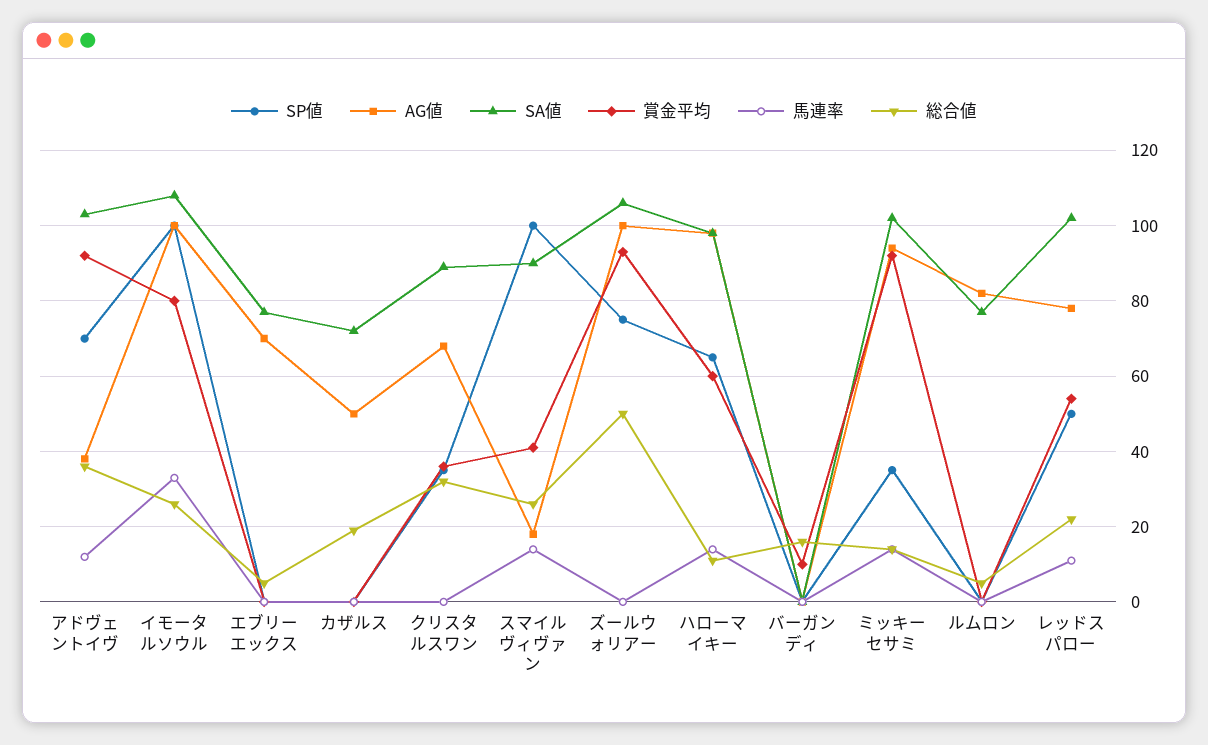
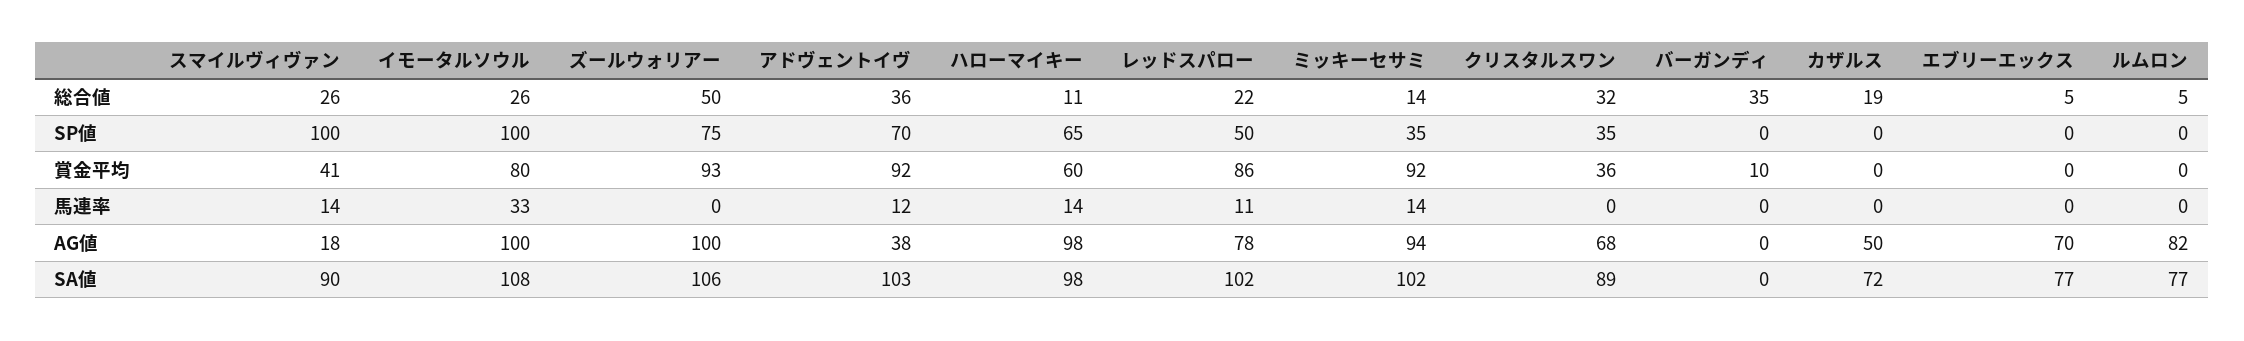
  {
    "SP値": {
      "アドヴェントイヴ": 70,
      "イモータルソウル": 100,
      "エブリーエックス": 0,
      "カザルス": 0,
      "クリスタルスワン": 35,
      "スマイルヴィヴァン": 100,
      "ズールウォリアー": 75,
      "ハローマイキー": 65,
      "バーガンディ": 0,
      "ミッキーセサミ": 35,
      "ルムロン": 0,
      "レッドスパロー": 50
    },
    "AG値": {
      "アドヴェントイヴ": 38,
      "イモータルソウル": 100,
      "エブリーエックス": 70,
      "カザルス": 50,
      "クリスタルスワン": 68,
      "スマイルヴィヴァン": 18,
      "ズールウォリアー": 100,
      "ハローマイキー": 98,
      "バーガンディ": 0,
      "ミッキーセサミ": 94,
      "ルムロン": 82,
      "レッドスパロー": 78
    },
    "SA値": {
      "アドヴェントイヴ": 103,
      "イモータルソウル": 108,
      "エブリーエックス": 77,
      "カザルス": 72,
      "クリスタルスワン": 89,
      "スマイルヴィヴァン": 90,
      "ズールウォリアー": 106,
      "ハローマイキー": 98,
      "バーガンディ": 0,
      "ミッキーセサミ": 102,
      "ルムロン": 77,
      "レッドスパロー": 102
    },
    "賞金平均": {
      "アドヴェントイヴ": 92,
      "イモータルソウル": 80,
      "エブリーエックス": 0,
      "カザルス": 0,
      "クリスタルスワン": 36,
      "スマイルヴィヴァン": 41,
      "ズールウォリアー": 93,
      "ハローマイキー": 60,
      "バーガンディ": 10,
      "ミッキーセサミ": 92,
      "ルムロン": 0,
-     "レッドスパロー": 55
+     "レッドスパロー": 86
    },
    "馬連率": {
      "アドヴェントイヴ": 12,
      "イモータルソウル": 33,
      "エブリーエックス": 0,
      "カザルス": 0,
      "クリスタルスワン": 0,
      "スマイルヴィヴァン": 14,
      "ズールウォリアー": 0,
      "ハローマイキー": 14,
      "バーガンディ": 0,
      "ミッキーセサミ": 14,
      "ルムロン": 0,
      "レッドスパロー": 11
    },
    "総合値": {
      "アドヴェントイヴ": 36,
      "イモータルソウル": 26,
      "エブリーエックス": 5,
      "カザルス": 19,
      "クリスタルスワン": 32,
      "スマイルヴィヴァン": 26,
      "ズールウォリアー": 50,
      "ハローマイキー": 11,
-     "バーガンディ": 15,
+     "バーガンディ": 35,
      "ミッキーセサミ": 14,
      "ルムロン": 5,
      "レッドスパロー": 22
    }
  }

